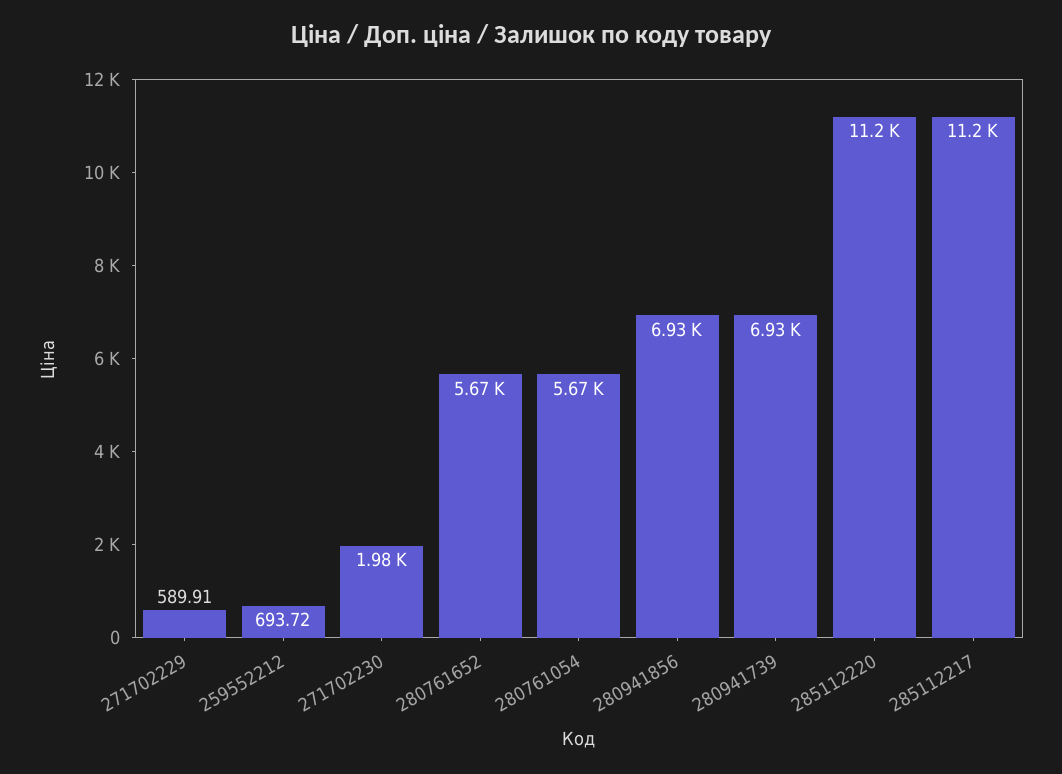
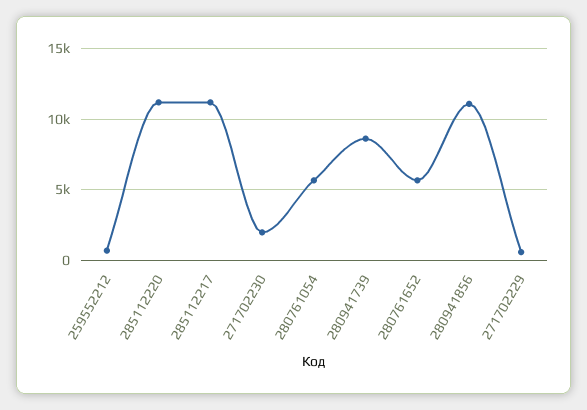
  {
    "271702229": 589.91,
    "259552212": 693.72,
    "271702230": 1980,
    "280761652": 5670,
    "280761054": 5670,
-   "280941856": 6930,
+   "280941856": 11000,
-   "280941739": 6930,
+   "280941739": 8500,
    "285112220": 11200,
    "285112217": 11200
  }

